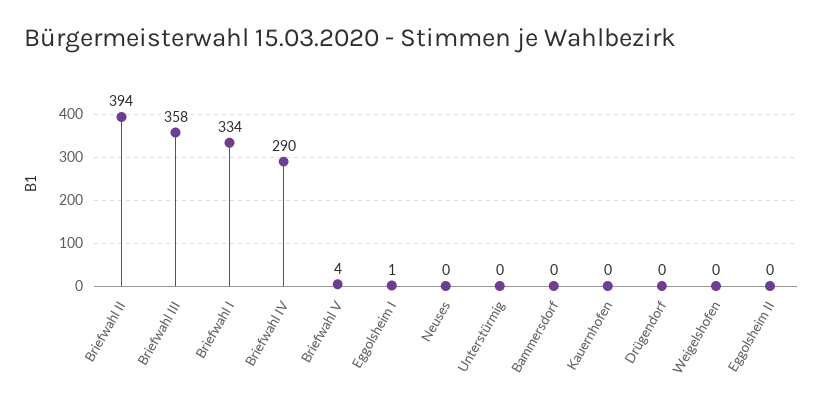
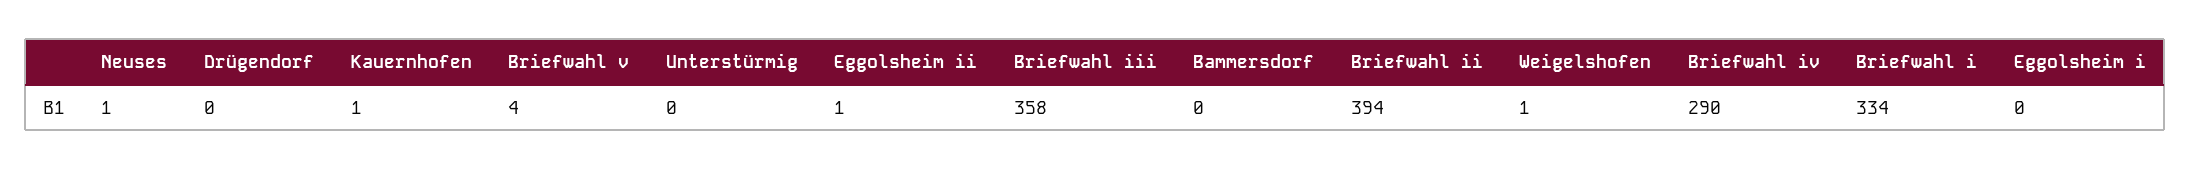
  {
    "Briefwahl II": 394,
    "Briefwahl III": 358,
    "Briefwahl I": 334,
    "Briefwahl IV": 290,
    "Briefwahl V": 4,
-   "Eggolsheim I": 1,
+   "Eggolsheim I": 0,
-   "Neuses": 0,
+   "Neuses": 1,
    "Unterstürmig": 0,
    "Bammersdorf": 0,
-   "Kauernhofen": 0,
+   "Kauernhofen": 1,
    "Drügendorf": 0,
-   "Weigelshofen": 0,
+   "Weigelshofen": 1,
-   "Eggolsheim II": 0
+   "Eggolsheim II": 1
  }

